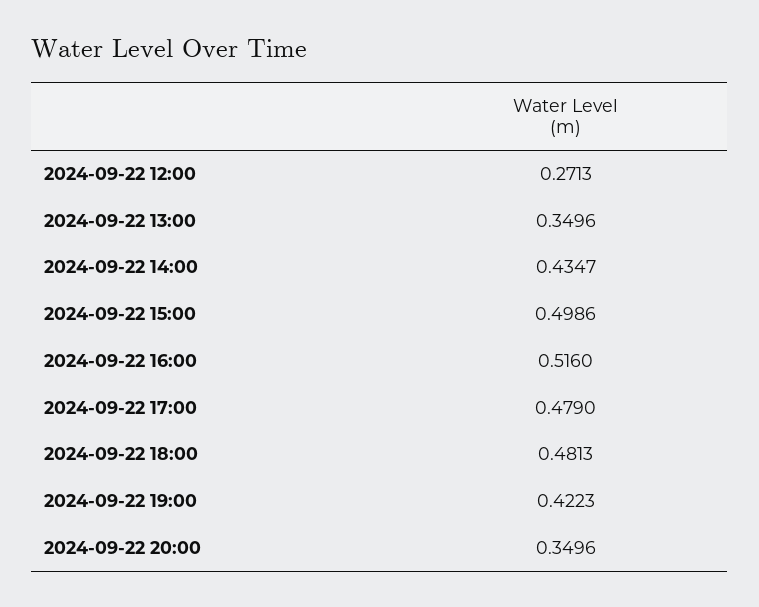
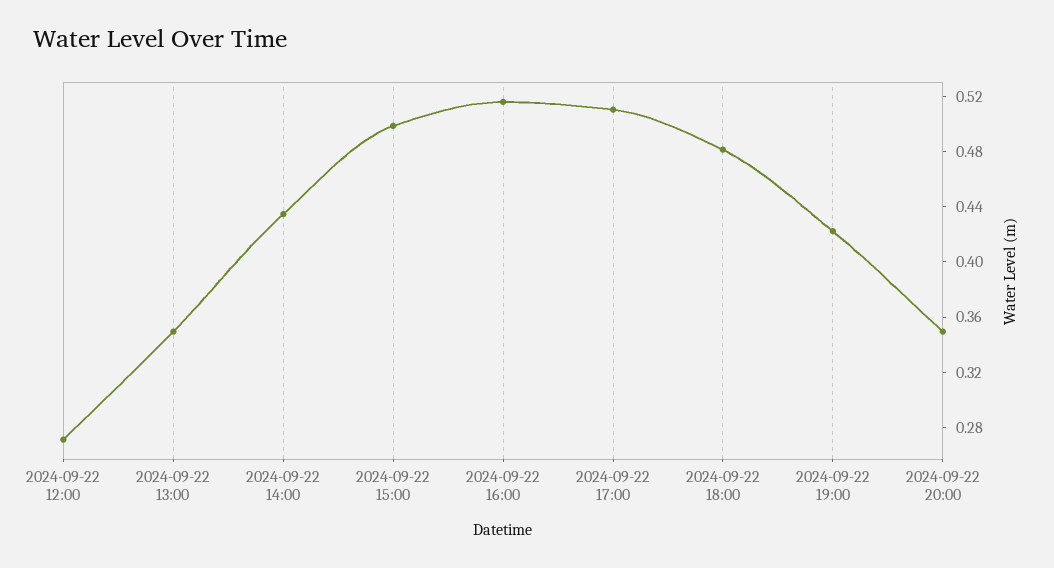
  {
    "2024-09-22 12:00": 0.2713,
    "2024-09-22 13:00": 0.3496,
    "2024-09-22 14:00": 0.4347,
    "2024-09-22 15:00": 0.4986,
    "2024-09-22 16:00": 0.516,
-   "2024-09-22 17:00": 0.479,
+   "2024-09-22 17:00": 0.51,
    "2024-09-22 18:00": 0.4813,
    "2024-09-22 19:00": 0.4223,
    "2024-09-22 20:00": 0.3496
  }

